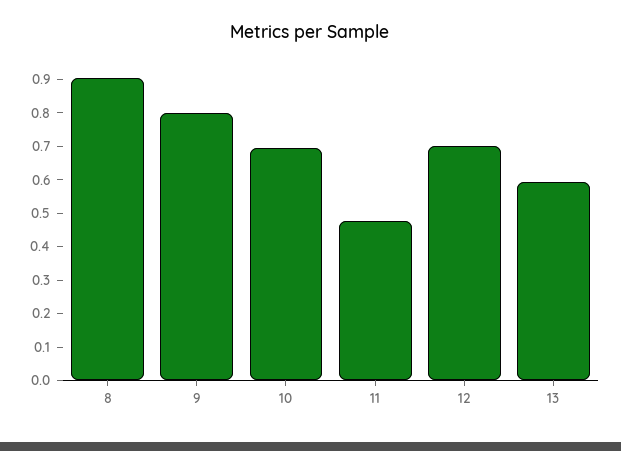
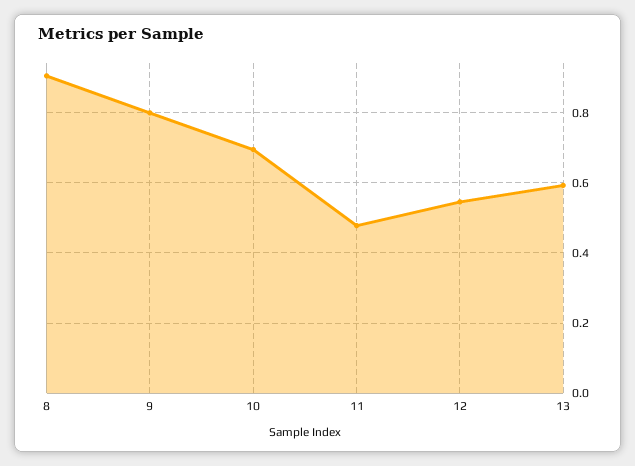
  {
    "8": 0.9,
    "9": 0.8,
    "10": 0.7,
    "11": 0.48,
-   "12": 0.7,
+   "12": 0.54,
    "13": 0.6
  }

